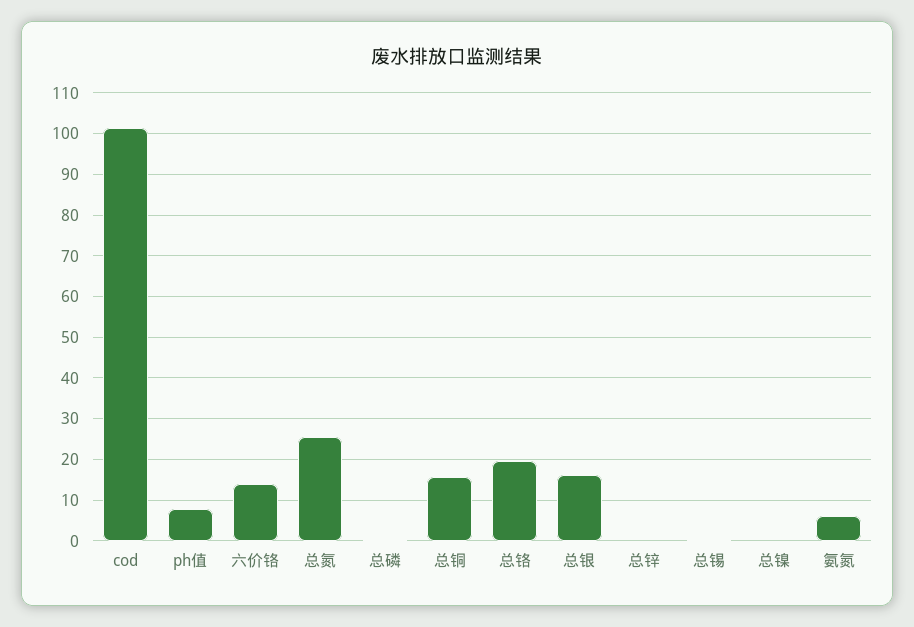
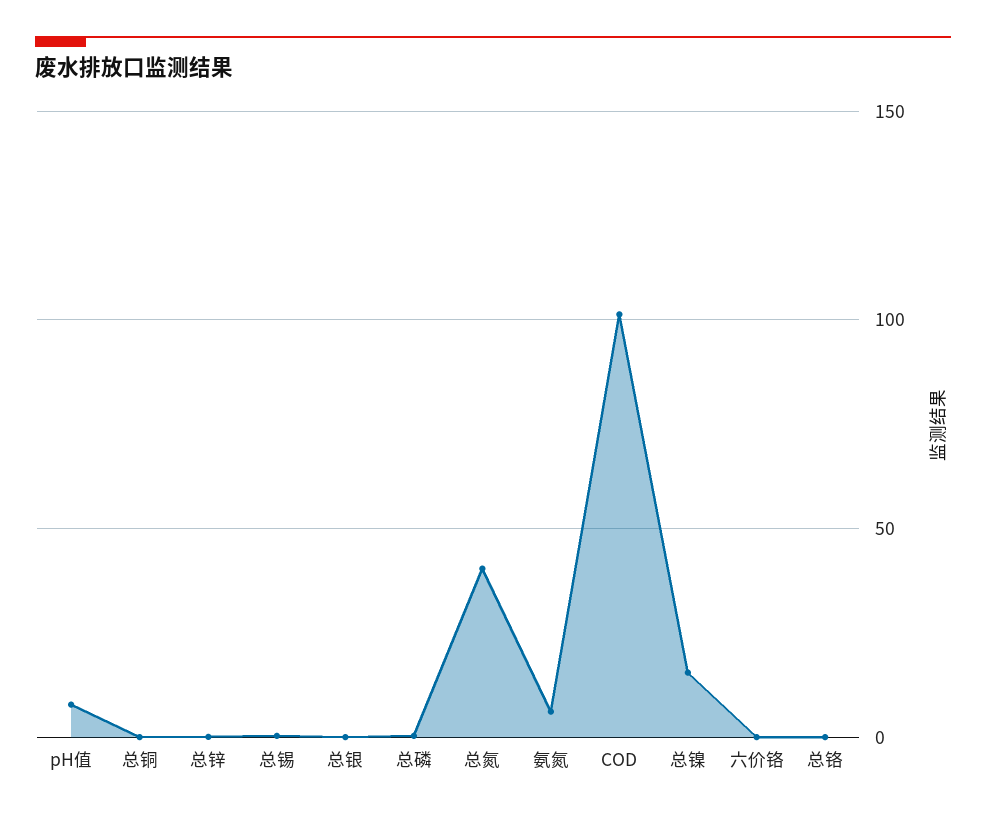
  {
    "cod": 102,
    "ph值": 8,
-   "六价铬": 14,
+   "六价铬": 0,
-   "总氮": 26,
+   "总氮": 40,
    "总磷": 0,
-   "总铜": 16,
+   "总铜": 0,
-   "总铬": 20,
+   "总铬": 0,
-   "总银": 16,
+   "总银": 0,
    "总锌": 0,
    "总锡": 0,
-   "总镍": 0,
+   "总镍": 15,
    "氨氮": 6
  }

